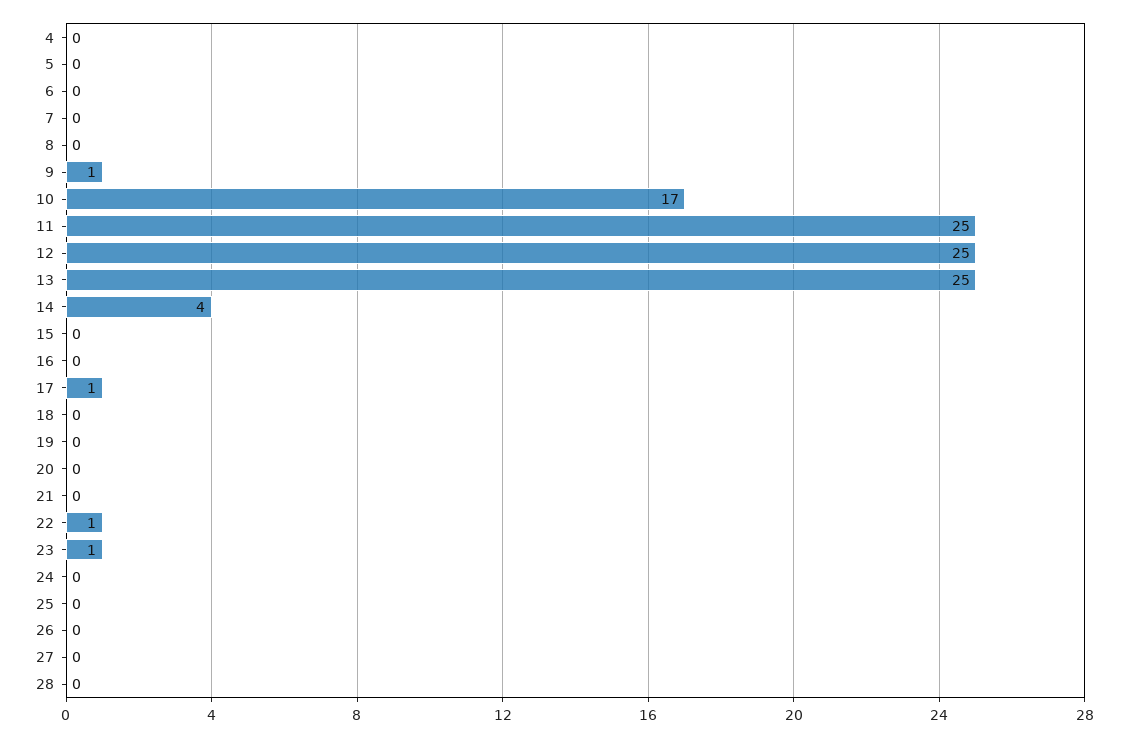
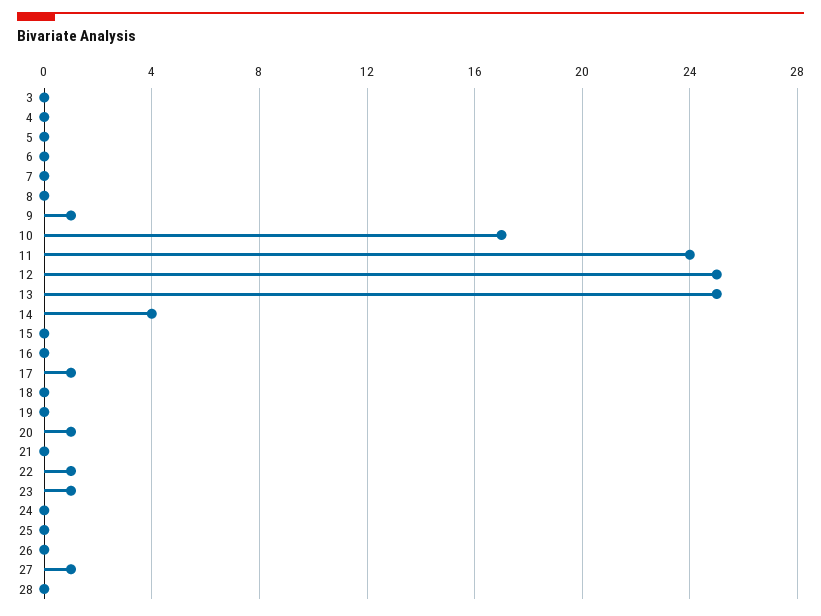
  {
    "4": 0,
    "5": 0,
    "6": 0,
    "7": 0,
    "8": 0,
    "9": 1,
    "10": 17,
-   "11": 25,
+   "11": 24,
    "12": 25,
    "13": 25,
    "14": 4,
    "15": 0,
    "16": 0,
    "17": 1,
    "18": 0,
    "19": 0,
-   "20": 0,
+   "20": 1,
    "21": 0,
    "22": 1,
    "23": 1,
    "24": 0,
    "25": 0,
    "26": 0,
-   "27": 0,
+   "27": 1,
-   "28": 0
+   "28": 0,
+   "3": 0
  }

